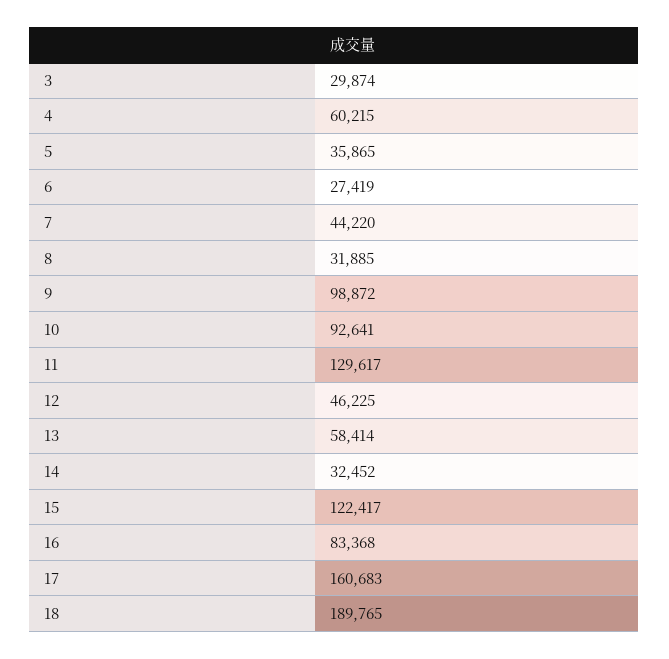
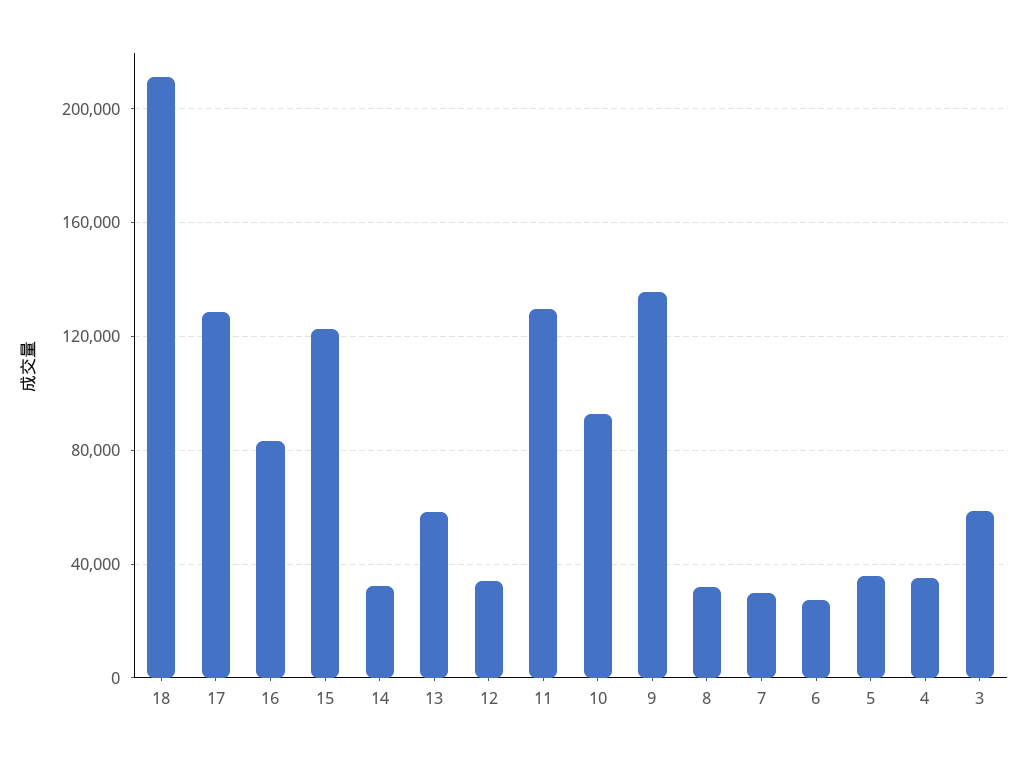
  {
-   "3": 29874,
+   "3": 60000,
-   "4": 60215,
+   "4": 35000,
    "5": 35865,
    "6": 27419,
-   "7": 44220,
+   "7": 30000,
    "8": 31885,
-   "9": 98872,
+   "9": 135000,
    "10": 92641,
    "11": 129617,
-   "12": 46225,
+   "12": 35000,
    "13": 58414,
    "14": 32452,
    "15": 122417,
    "16": 83368,
-   "17": 160683,
+   "17": 130000,
-   "18": 189765
+   "18": 210000
  }

